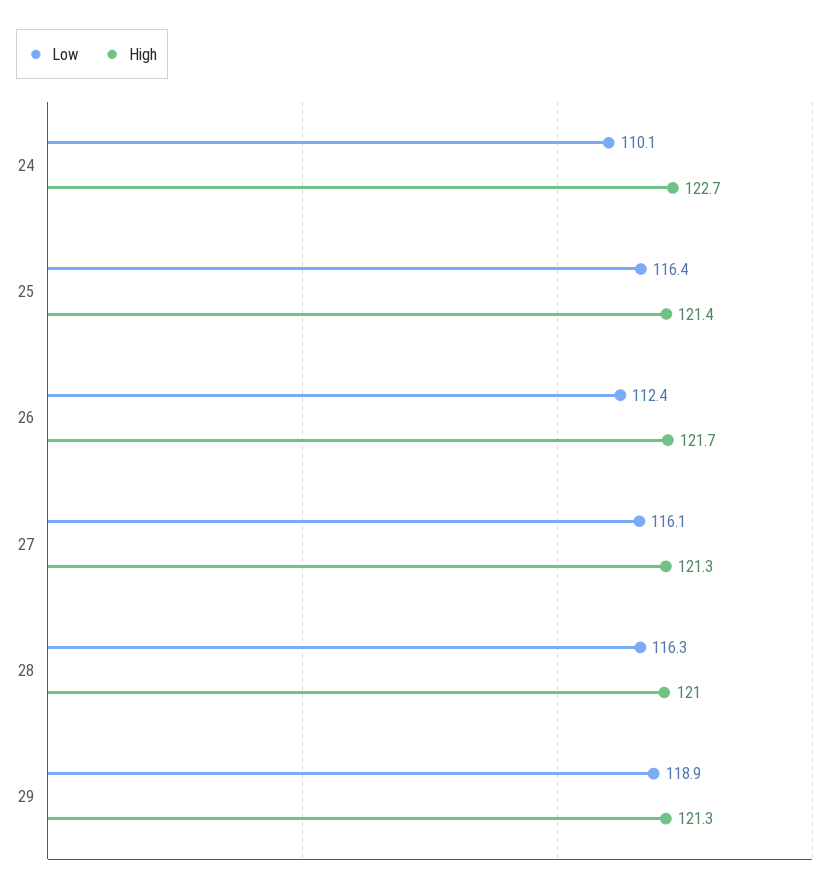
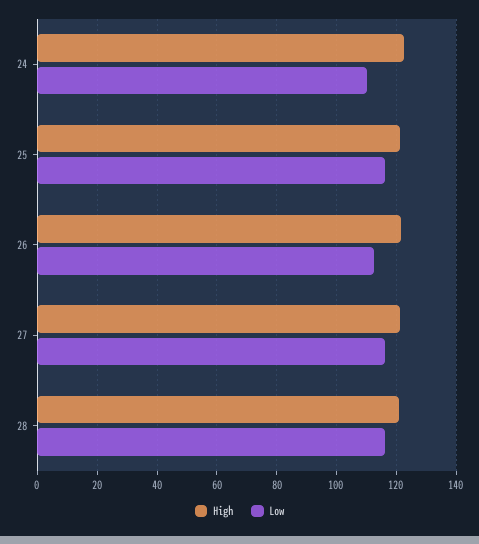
  {
    "Low": {
      "24": 110.1,
      "25": 116.4,
      "26": 112.4,
      "27": 116.1,
-     "28": 116.3,
+     "28": 116.3
-     "29": 118.9
    },
    "High": {
      "24": 122.7,
      "25": 121.4,
      "26": 121.7,
      "27": 121.3,
-     "28": 121,
+     "28": 121
-     "29": 121.3
    }
  }

